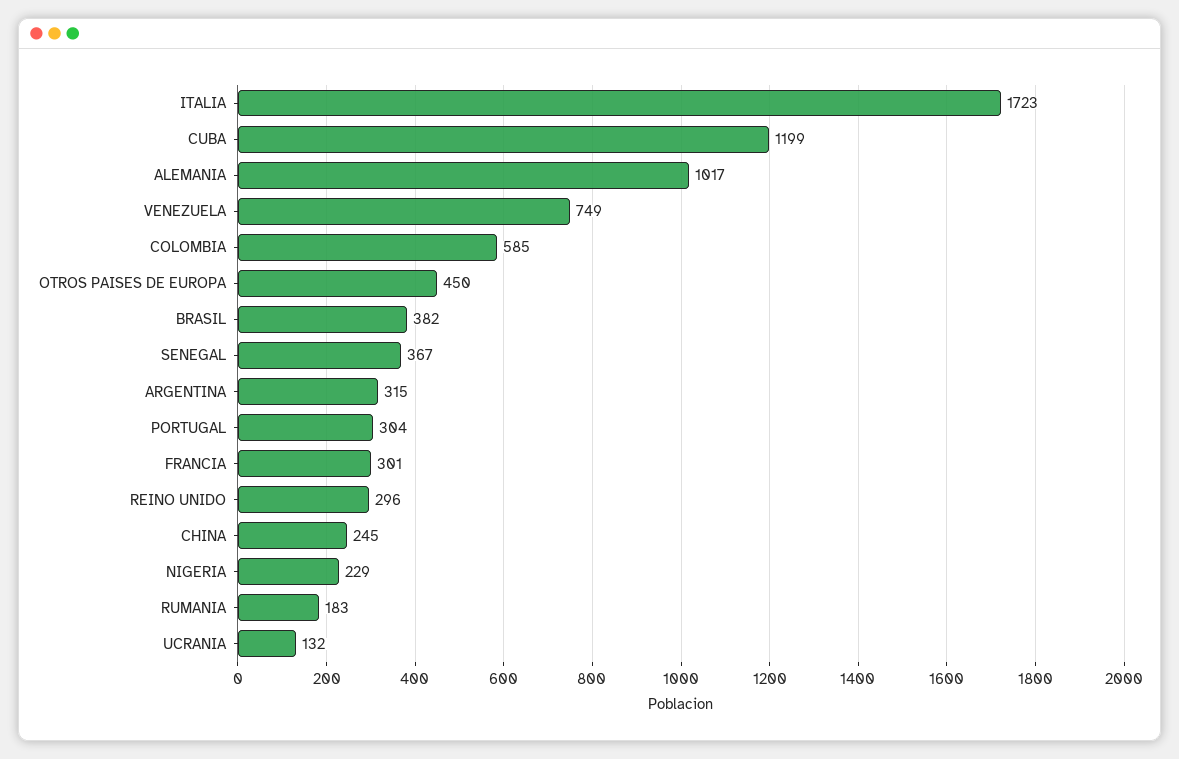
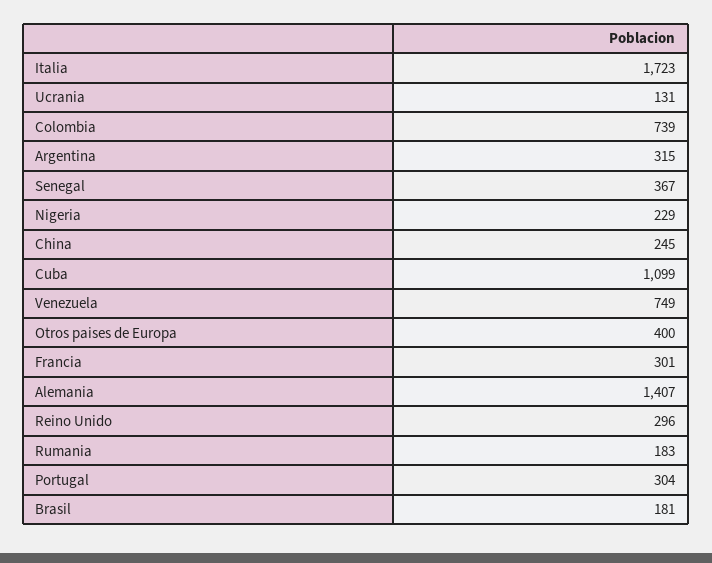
  {
    "ITALIA": 1723,
-   "CUBA": 1199,
+   "CUBA": 1099,
-   "ALEMANIA": 1017,
+   "ALEMANIA": 1407,
    "VENEZUELA": 749,
-   "COLOMBIA": 585,
+   "COLOMBIA": 739,
-   "OTROS PAISES DE EUROPA": 450,
+   "OTROS PAISES DE EUROPA": 400,
-   "BRASIL": 382,
+   "BRASIL": 181,
    "SENEGAL": 367,
    "ARGENTINA": 315,
    "PORTUGAL": 304,
    "FRANCIA": 301,
    "REINO UNIDO": 296,
    "CHINA": 245,
    "NIGERIA": 229,
    "RUMANIA": 183,
-   "UCRANIA": 132
+   "UCRANIA": 131
  }

